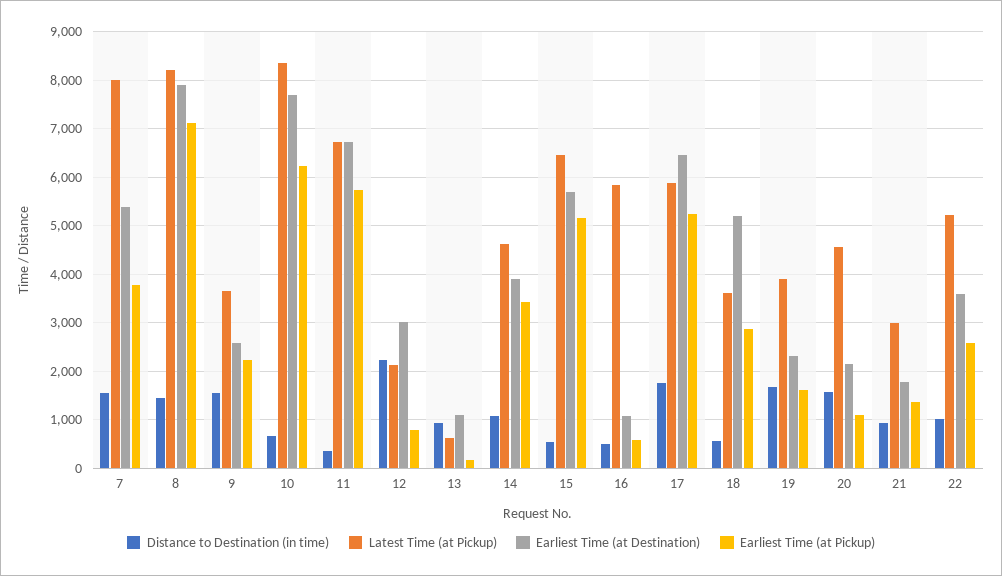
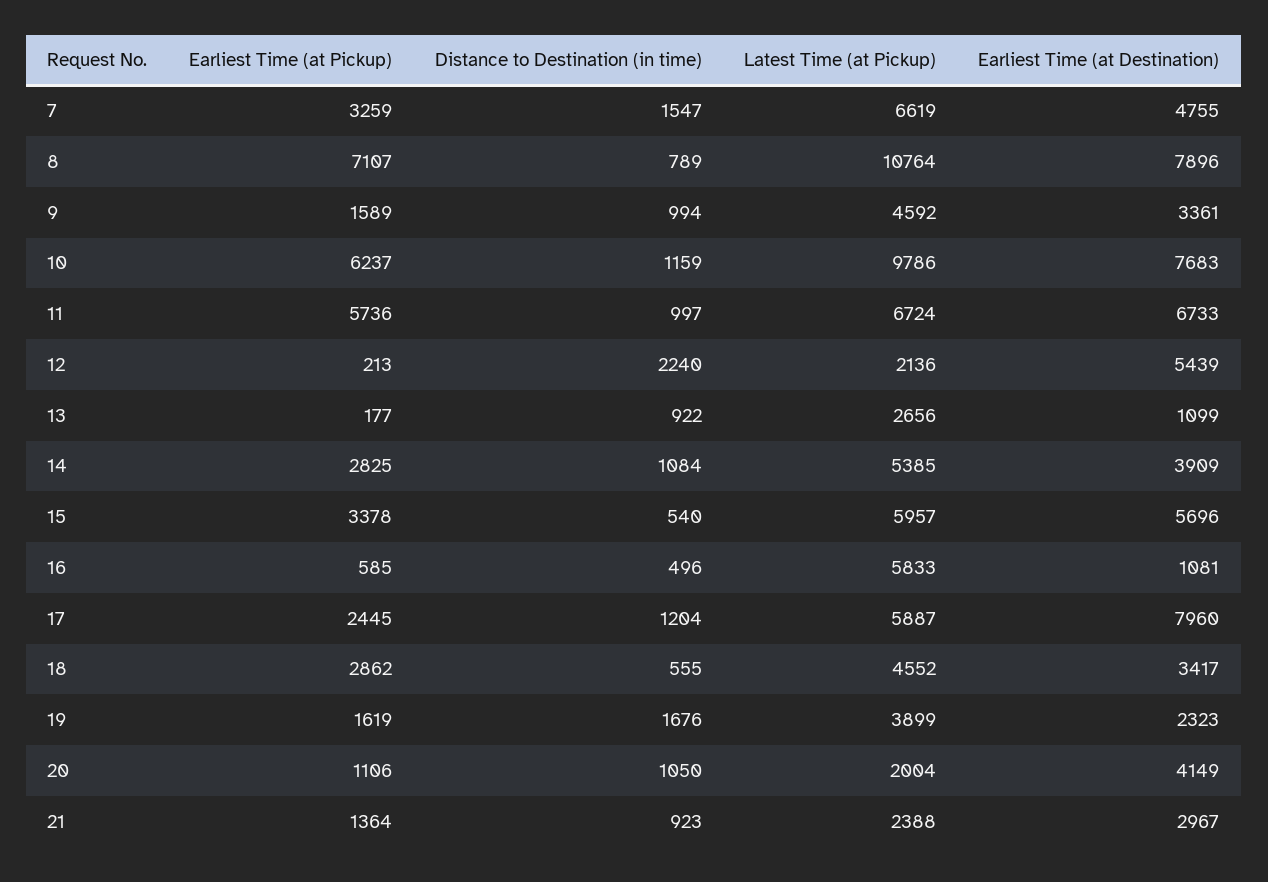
  {
    "Distance to Destination (in time)": {
      "7": 1547,
-     "8": 1400,
+     "8": 789,
-     "9": 1600,
+     "9": 994,
-     "10": 600,
+     "10": 1159,
-     "11": 400,
+     "11": 997,
      "12": 2240,
      "13": 922,
      "14": 1084,
      "15": 540,
      "16": 496,
-     "17": 1800,
+     "17": 1204,
      "18": 555,
      "19": 1676,
-     "20": 1600,
+     "20": 1050,
-     "21": 923,
+     "21": 923
-     "22": 1000
    },
    "Latest Time (at Pickup)": {
-     "7": 8000,
+     "7": 6619,
-     "8": 8200,
+     "8": 10764,
-     "9": 3600,
+     "9": 4592,
-     "10": 8400,
+     "10": 9786,
      "11": 6724,
      "12": 2136,
-     "13": 600,
+     "13": 2656,
-     "14": 4600,
+     "14": 5385,
-     "15": 6400,
+     "15": 5957,
      "16": 5833,
      "17": 5887,
-     "18": 3600,
+     "18": 4552,
      "19": 3899,
-     "20": 4600,
+     "20": 2004,
-     "21": 3000,
+     "21": 2388
-     "22": 5200
    },
    "Earliest Time (at Destination)": {
-     "7": 5400,
+     "7": 4755,
      "8": 7896,
-     "9": 2600,
+     "9": 3361,
      "10": 7683,
      "11": 6733,
-     "12": 3000,
+     "12": 5439,
      "13": 1099,
      "14": 3909,
      "15": 5696,
      "16": 1081,
-     "17": 6400,
+     "17": 7960,
-     "18": 5200,
+     "18": 3417,
      "19": 2323,
-     "20": 2200,
+     "20": 4149,
-     "21": 1800,
+     "21": 2967
-     "22": 3600
    },
    "Earliest Time (at Pickup)": {
-     "7": 3800,
+     "7": 3259,
      "8": 7107,
-     "9": 2200,
+     "9": 1589,
      "10": 6237,
      "11": 5736,
-     "12": 800,
+     "12": 213,
      "13": 177,
-     "14": 3400,
+     "14": 2825,
-     "15": 5200,
+     "15": 3378,
      "16": 585,
-     "17": 5200,
+     "17": 2445,
      "18": 2862,
      "19": 1619,
      "20": 1106,
-     "21": 1364,
+     "21": 1364
-     "22": 2600
    }
  }

